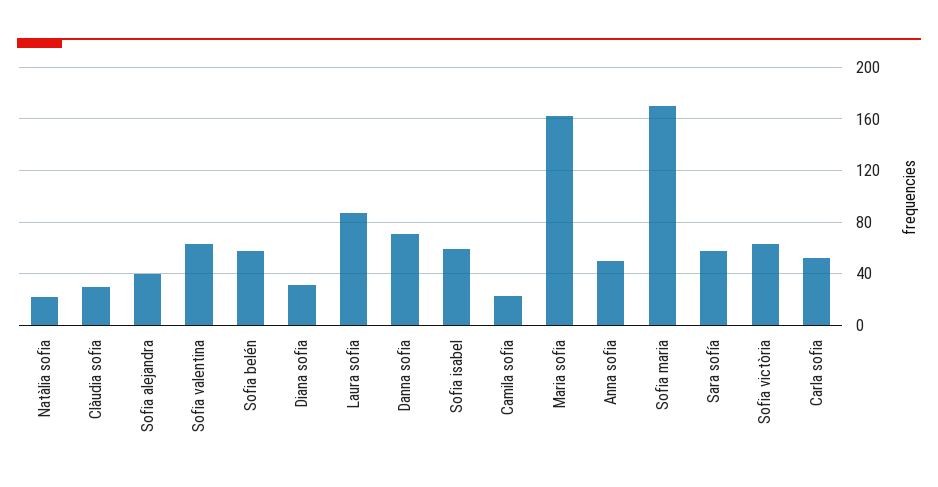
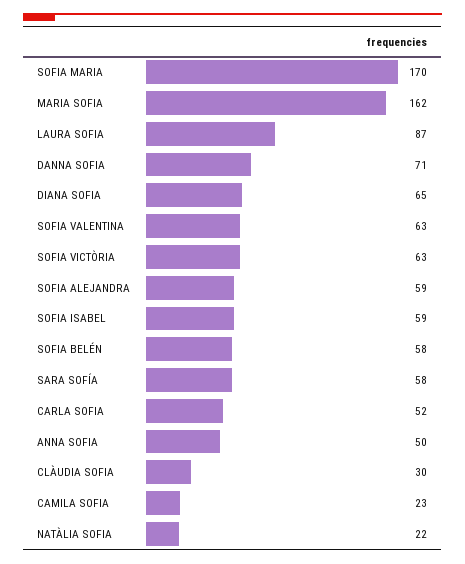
  {
    "Natàlia sofia": 22,
    "Clàudia sofia": 30,
-   "Sofia alejandra": 40,
+   "Sofia alejandra": 59,
    "Sofia valentina": 63,
    "Sofia belén": 58,
-   "Diana sofia": 30,
+   "Diana sofia": 65,
    "Laura sofia": 87,
    "Danna sofia": 71,
    "Sofia isabel": 59,
    "Camila sofia": 23,
    "Maria sofia": 162,
    "Anna sofia": 50,
    "Sofia maria": 170,
    "Sara sofía": 58,
    "Sofia victòria": 63,
    "Carla sofia": 52
  }

